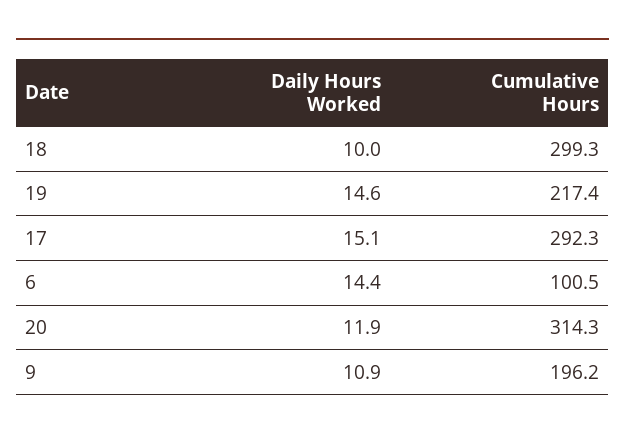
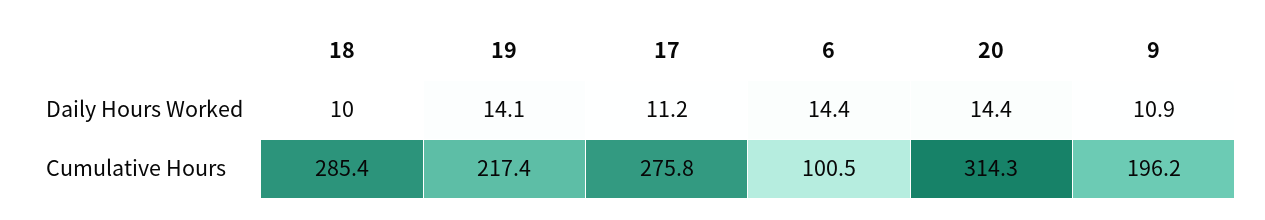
  {
    "Daily Hours Worked": {
      "18": 10,
-     "19": 14.6,
+     "19": 14.1,
-     "17": 15.1,
+     "17": 11.2,
      "6": 14.4,
-     "20": 11.9,
+     "20": 14.4,
      "9": 10.9
    },
    "Cumulative Hours": {
-     "18": 299.3,
+     "18": 285.4,
      "19": 217.4,
-     "17": 292.3,
+     "17": 275.8,
      "6": 100.5,
      "20": 314.3,
      "9": 196.2
    }
  }

